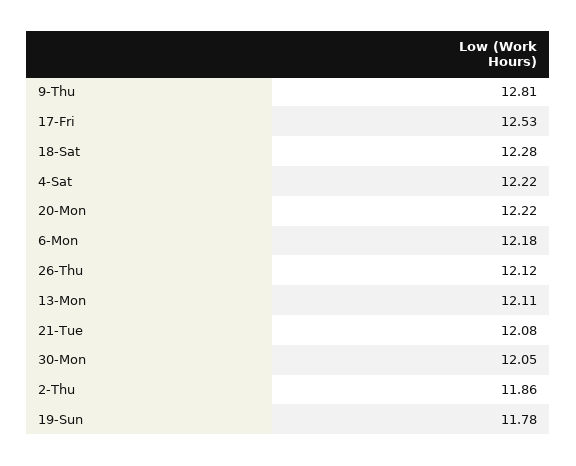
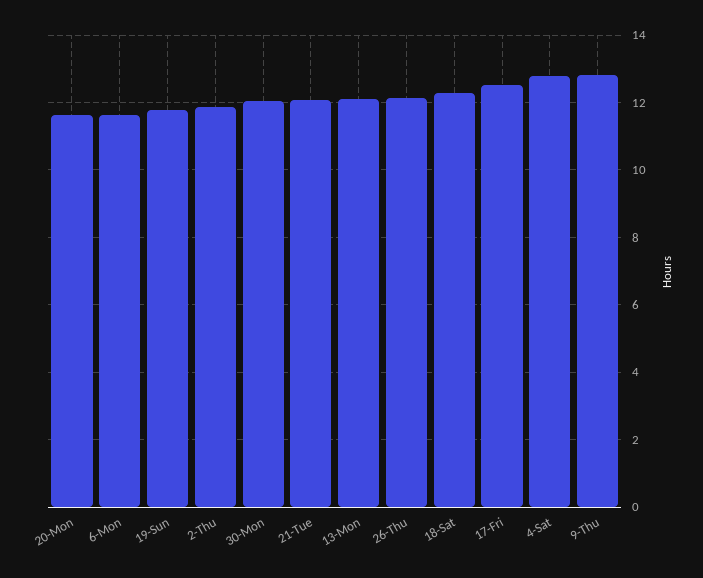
  {
    "9-Thu": 12.81,
    "17-Fri": 12.53,
    "18-Sat": 12.28,
-   "4-Sat": 12.22,
+   "4-Sat": 12.8,
-   "20-Mon": 12.22,
+   "20-Mon": 11.6,
-   "6-Mon": 12.18,
+   "6-Mon": 11.6,
    "26-Thu": 12.12,
    "13-Mon": 12.11,
    "21-Tue": 12.08,
    "30-Mon": 12.05,
    "2-Thu": 11.86,
    "19-Sun": 11.78
  }

